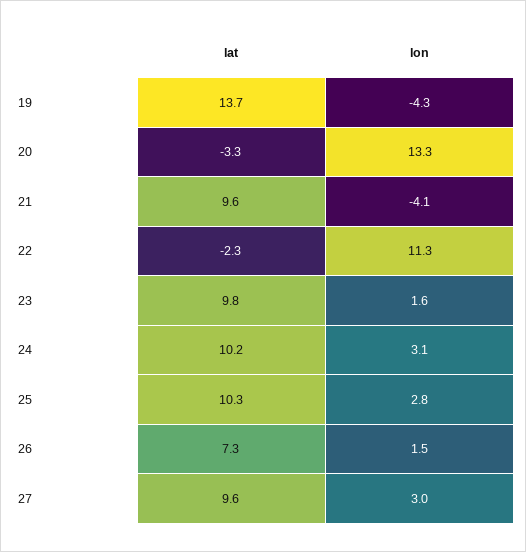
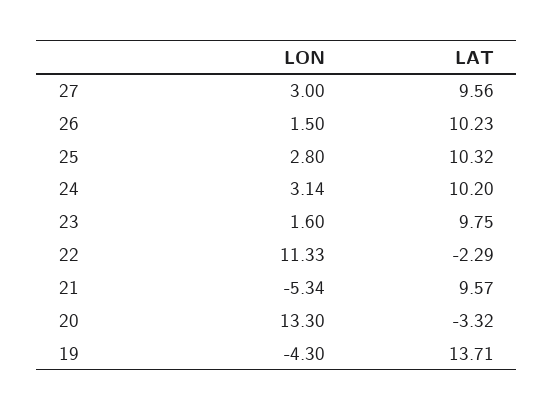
  {
    "lat": {
      "19": 13.71,
      "20": -3.32,
      "21": 9.57,
      "22": -2.29,
      "23": 9.75,
      "24": 10.2,
      "25": 10.32,
-     "26": 7.3,
+     "26": 10.23,
      "27": 9.56
    },
    "lon": {
      "19": -4.3,
      "20": 13.3,
-     "21": -4.1,
+     "21": -5.34,
      "22": 11.33,
      "23": 1.6,
      "24": 3.14,
      "25": 2.8,
      "26": 1.5,
      "27": 3
    }
  }

